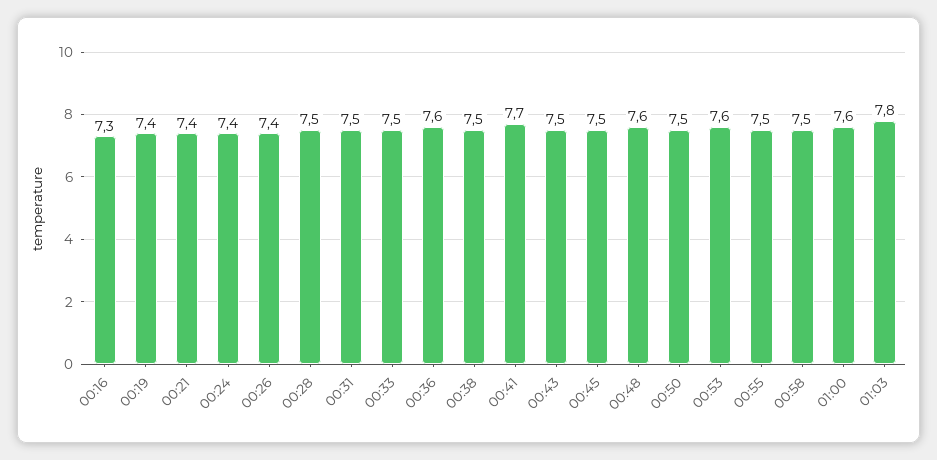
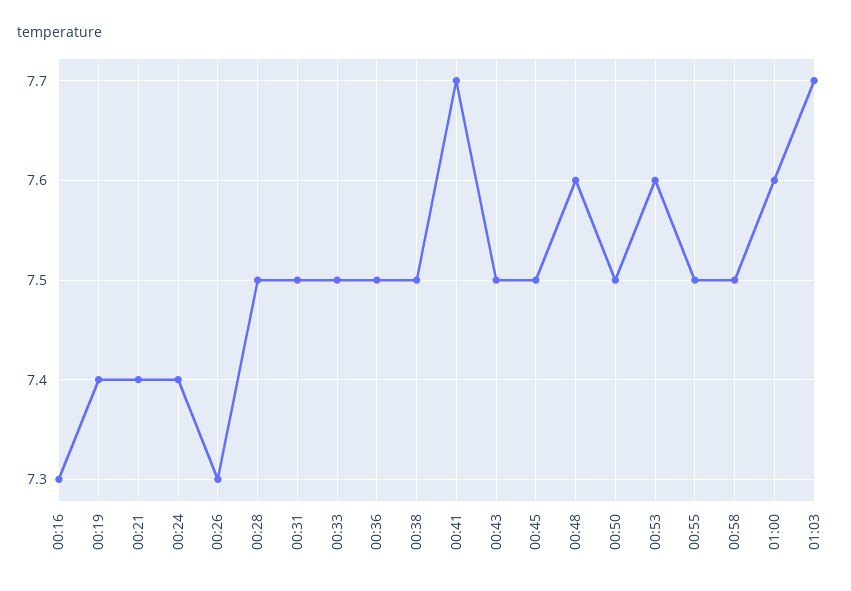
  {
    "00:16": 7.3,
    "00:19": 7.4,
    "00:21": 7.4,
    "00:24": 7.4,
-   "00:26": 7.4,
+   "00:26": 7.3,
    "00:28": 7.5,
    "00:31": 7.5,
    "00:33": 7.5,
-   "00:36": 7.6,
+   "00:36": 7.5,
    "00:38": 7.5,
    "00:41": 7.7,
    "00:43": 7.5,
    "00:45": 7.5,
    "00:48": 7.6,
    "00:50": 7.5,
    "00:53": 7.6,
    "00:55": 7.5,
    "00:58": 7.5,
    "01:00": 7.6,
-   "01:03": 7.8
+   "01:03": 7.7
  }

